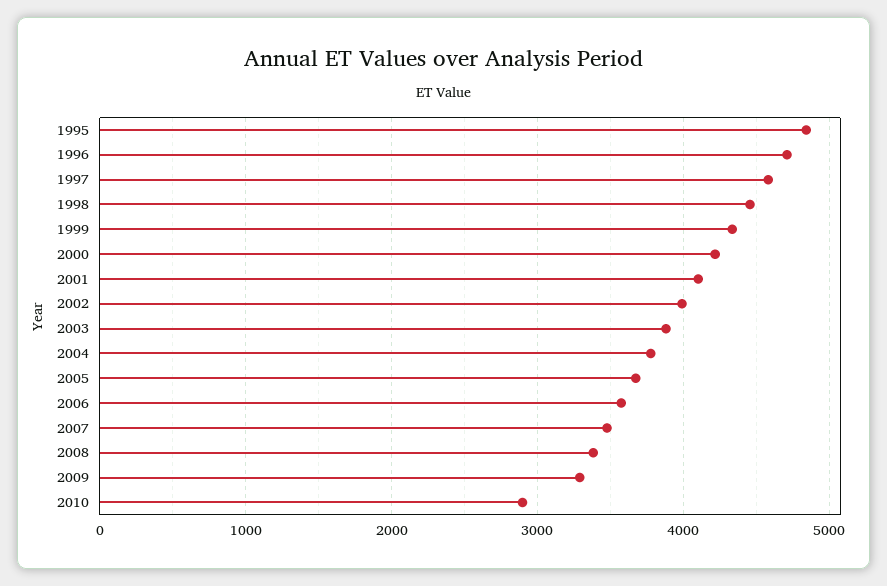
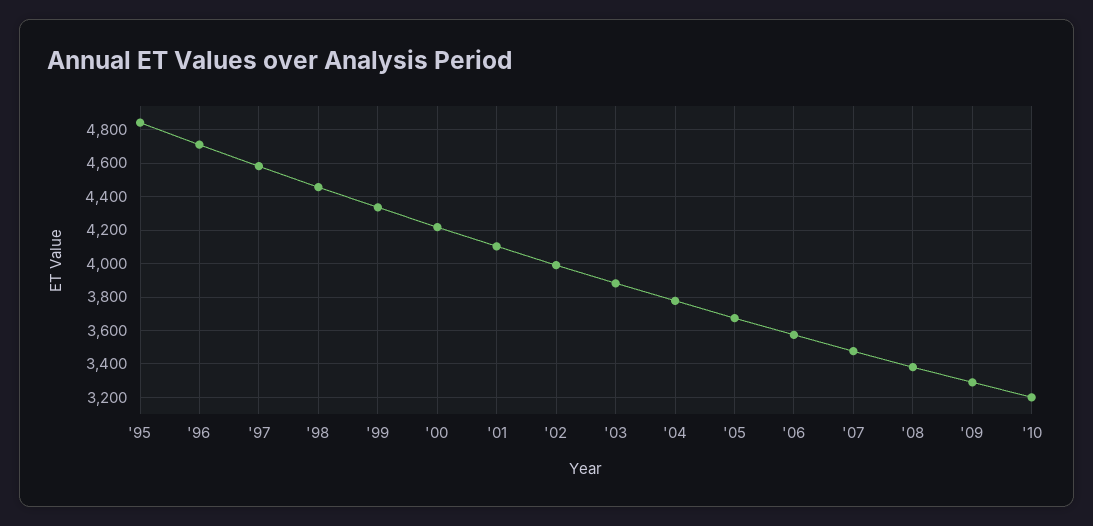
  {
    "1995": 4850,
    "1996": 4700,
    "1997": 4600,
    "1998": 4450,
    "1999": 4350,
    "2000": 4200,
    "2001": 4100,
    "2002": 4000,
    "2003": 3900,
    "2004": 3800,
    "2005": 3650,
    "2006": 3550,
    "2007": 3500,
    "2008": 3400,
    "2009": 3300,
-   "2010": 2900
+   "2010": 3200
  }

